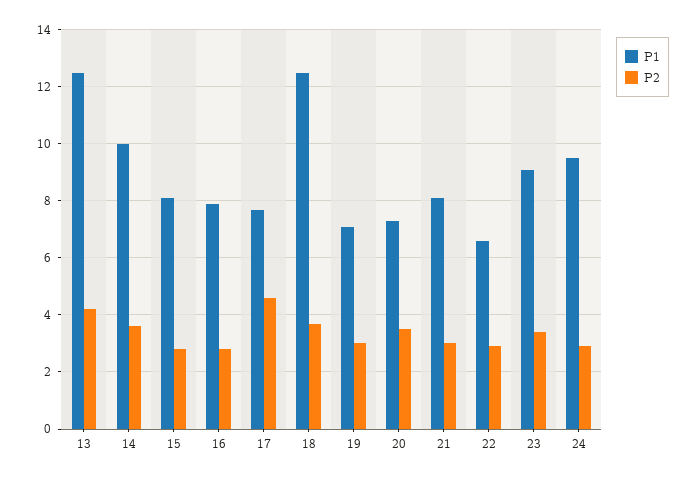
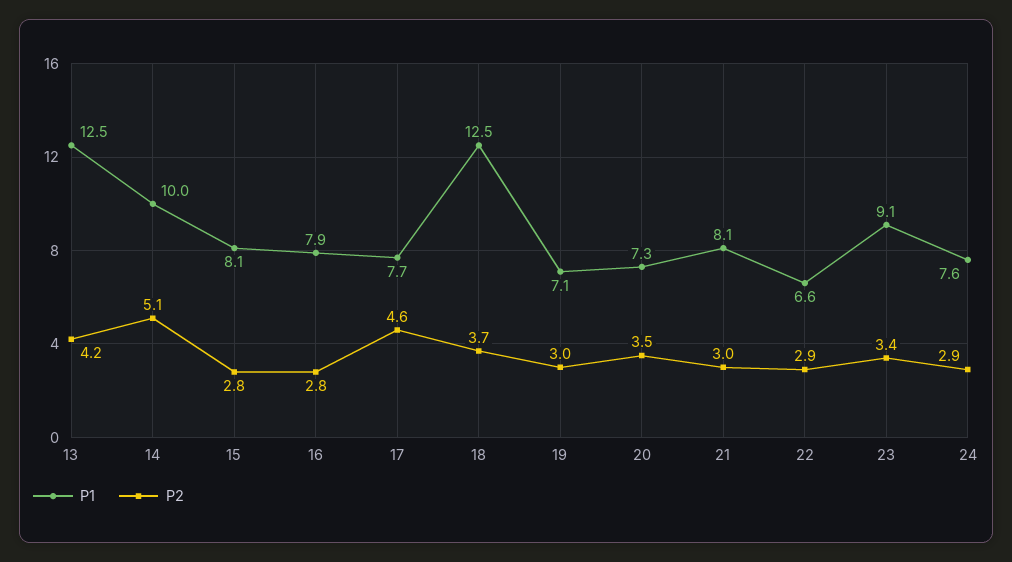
  {
    "P1": {
      "13": 12.5,
      "14": 10,
      "15": 8.1,
      "16": 7.9,
      "17": 7.7,
      "18": 12.5,
      "19": 7.1,
      "20": 7.3,
      "21": 8.1,
      "22": 6.6,
      "23": 9.1,
-     "24": 9.5
+     "24": 7.6
    },
    "P2": {
      "13": 4.2,
-     "14": 3.5,
+     "14": 5.1,
      "15": 2.8,
      "16": 2.8,
      "17": 4.6,
      "18": 3.7,
      "19": 3,
      "20": 3.5,
      "21": 3,
      "22": 2.9,
      "23": 3.4,
      "24": 2.9
    }
  }

